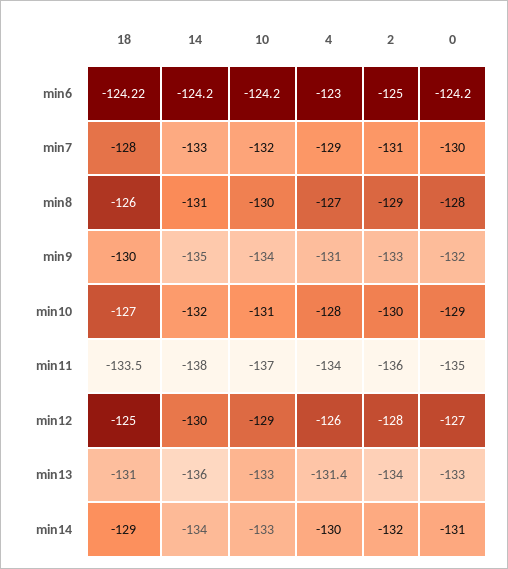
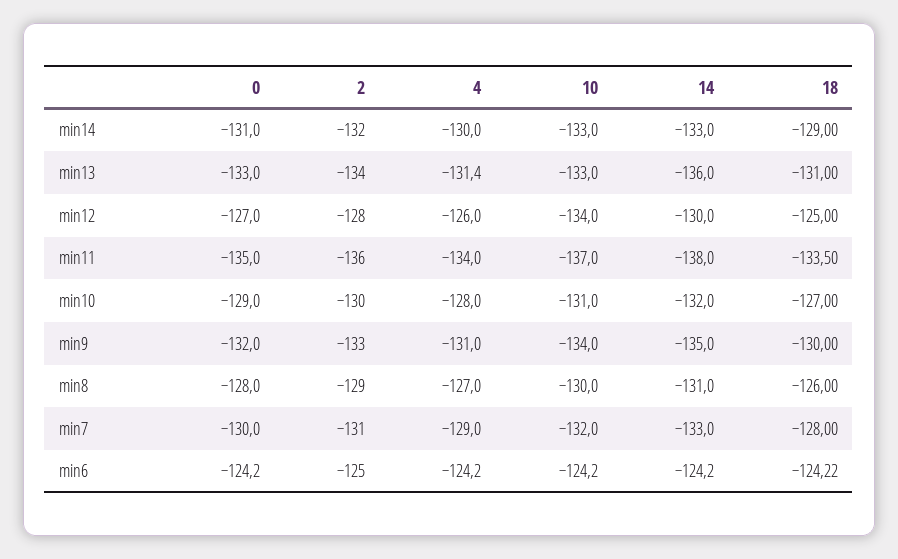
  {
    "18": {
      "min6": -124.22,
      "min7": -128,
      "min8": -126,
      "min9": -130,
      "min10": -127,
      "min11": -133.5,
      "min12": -125,
      "min13": -131,
      "min14": -129
    },
    "14": {
      "min6": -124.2,
      "min7": -133,
      "min8": -131,
      "min9": -135,
      "min10": -132,
      "min11": -138,
      "min12": -130,
      "min13": -136,
-     "min14": -134
+     "min14": -133
    },
    "10": {
      "min6": -124.2,
      "min7": -132,
      "min8": -130,
      "min9": -134,
      "min10": -131,
      "min11": -137,
-     "min12": -129,
+     "min12": -134,
      "min13": -133,
      "min14": -133
    },
    "4": {
-     "min6": -123,
+     "min6": -124.2,
      "min7": -129,
      "min8": -127,
      "min9": -131,
      "min10": -128,
      "min11": -134,
      "min12": -126,
      "min13": -131.4,
      "min14": -130
    },
    "2": {
      "min6": -125,
      "min7": -131,
      "min8": -129,
      "min9": -133,
      "min10": -130,
      "min11": -136,
      "min12": -128,
      "min13": -134,
      "min14": -132
    },
    "0": {
      "min6": -124.2,
      "min7": -130,
      "min8": -128,
      "min9": -132,
      "min10": -129,
      "min11": -135,
      "min12": -127,
      "min13": -133,
      "min14": -131
    }
  }

